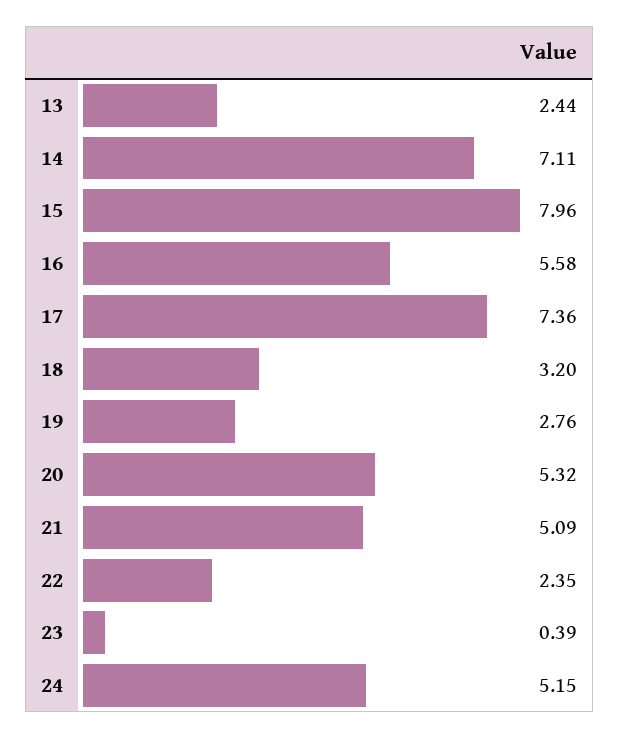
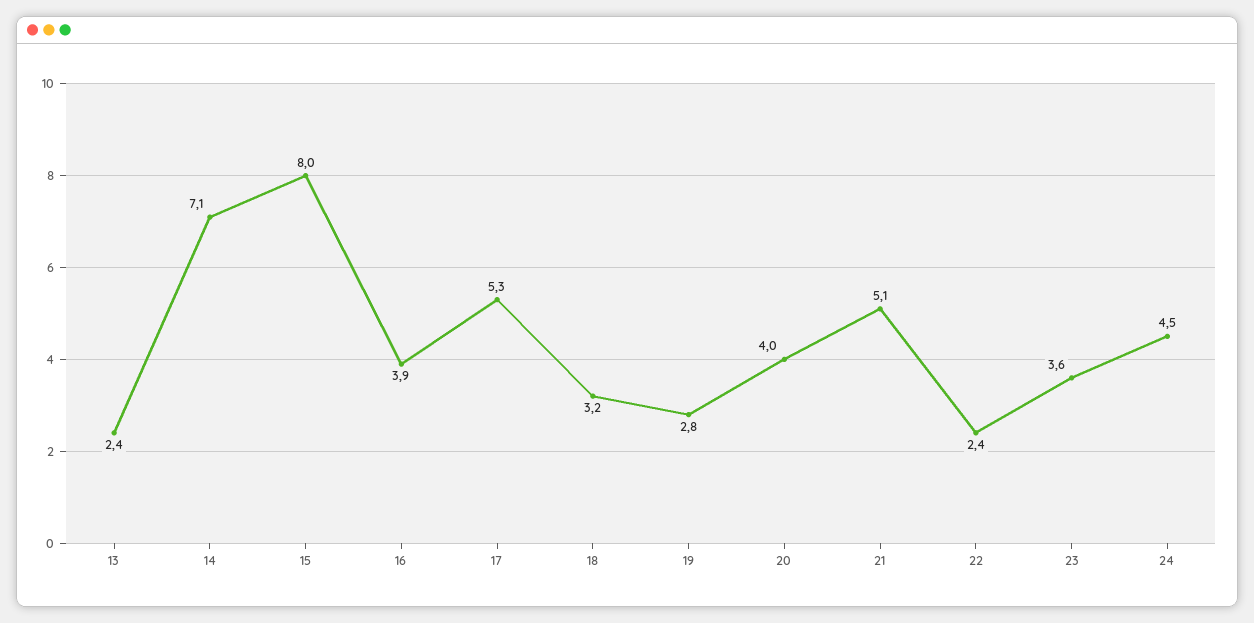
  {
    "13": 2.44,
    "14": 7.11,
    "15": 7.96,
-   "16": 5.58,
+   "16": 3.9,
-   "17": 7.36,
+   "17": 5.3,
    "18": 3.2,
    "19": 2.76,
-   "20": 5.32,
+   "20": 4,
    "21": 5.09,
    "22": 2.35,
-   "23": 0.39,
+   "23": 3.6,
-   "24": 5.15
+   "24": 4.5
  }

